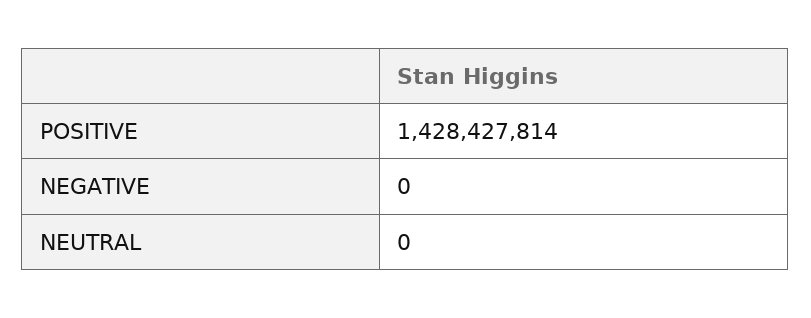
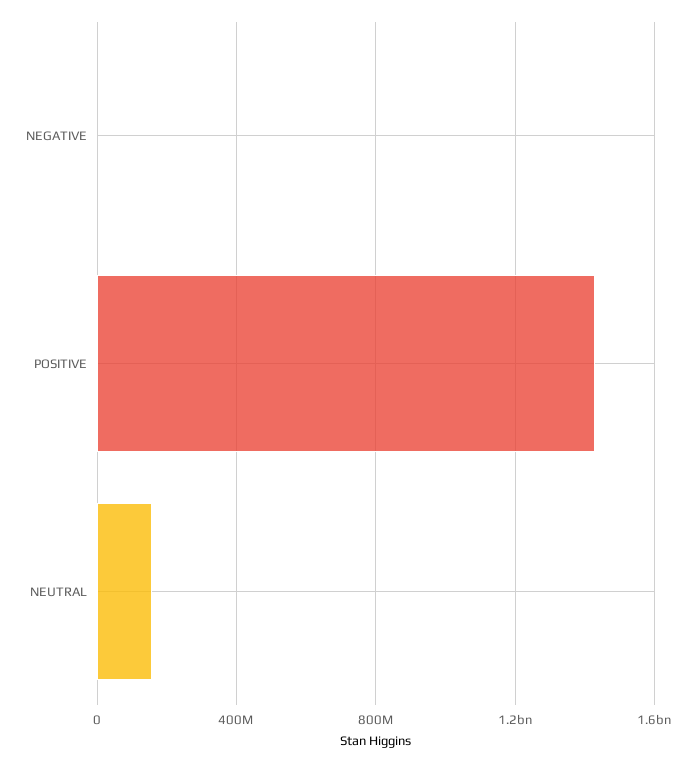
  {
    "POSITIVE": 1428427814,
    "NEGATIVE": 0,
-   "NEUTRAL": 0
+   "NEUTRAL": 150000000
  }

